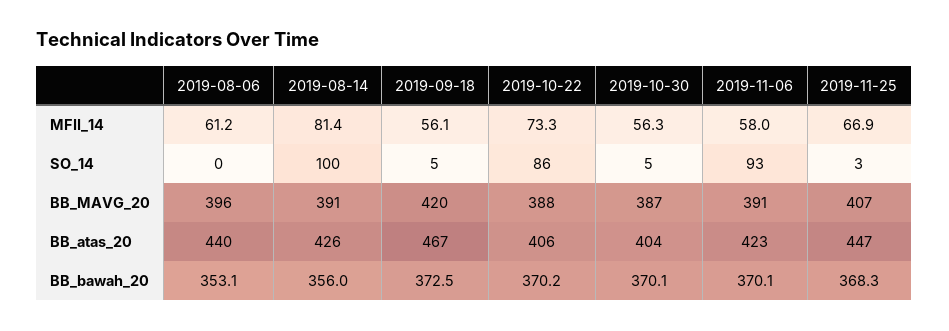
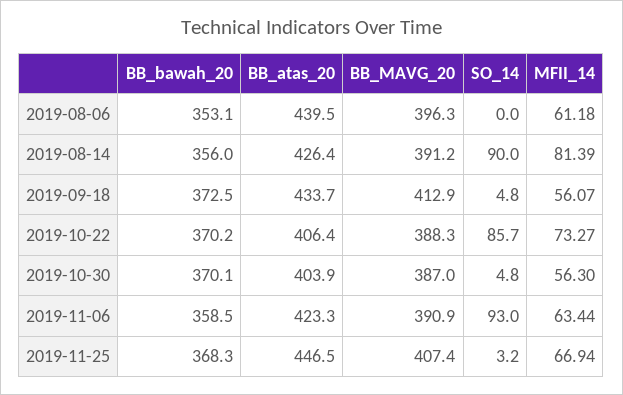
  {
    "2019-08-06": {
      "MFII_14": 61.18,
      "SO_14": 0,
      "BB_MAVG_20": 396.3,
      "BB_atas_20": 439.5,
      "BB_bawah_20": 353.1
    },
    "2019-08-14": {
      "MFII_14": 81.39,
-     "SO_14": 100,
+     "SO_14": 90,
      "BB_MAVG_20": 391.2,
      "BB_atas_20": 426.4,
      "BB_bawah_20": 356
    },
    "2019-09-18": {
      "MFII_14": 56.07,
      "SO_14": 4.8,
-     "BB_MAVG_20": 420,
+     "BB_MAVG_20": 412.9,
-     "BB_atas_20": 467,
+     "BB_atas_20": 433.7,
      "BB_bawah_20": 372.5
    },
    "2019-10-22": {
      "MFII_14": 73.27,
      "SO_14": 85.7,
      "BB_MAVG_20": 388.3,
      "BB_atas_20": 406.4,
      "BB_bawah_20": 370.2
    },
    "2019-10-30": {
      "MFII_14": 56.3,
      "SO_14": 4.8,
      "BB_MAVG_20": 387,
      "BB_atas_20": 403.9,
      "BB_bawah_20": 370.1
    },
    "2019-11-06": {
-     "MFII_14": 58,
+     "MFII_14": 63.44,
      "SO_14": 93,
      "BB_MAVG_20": 390.9,
      "BB_atas_20": 423.3,
-     "BB_bawah_20": 370.1
+     "BB_bawah_20": 358.5
    },
    "2019-11-25": {
      "MFII_14": 66.94,
      "SO_14": 3.2,
      "BB_MAVG_20": 407.4,
      "BB_atas_20": 446.5,
      "BB_bawah_20": 368.3
    }
  }

